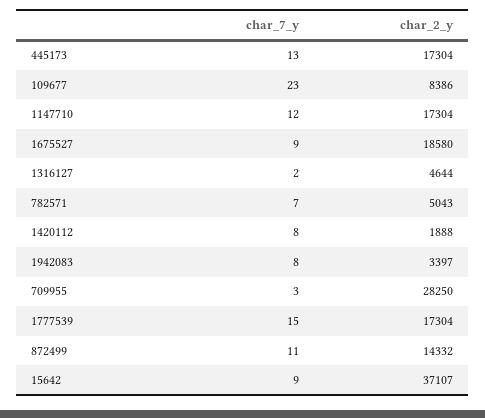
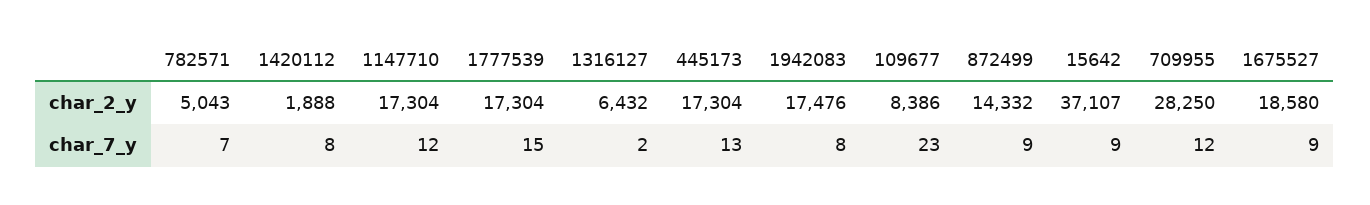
  {
    "char_7_y": {
      "445173": 13,
      "109677": 23,
      "1147710": 12,
      "1675527": 9,
      "1316127": 2,
      "782571": 7,
      "1420112": 8,
      "1942083": 8,
-     "709955": 3,
+     "709955": 12,
      "1777539": 15,
-     "872499": 11,
+     "872499": 9,
      "15642": 9
    },
    "char_2_y": {
      "445173": 17304,
      "109677": 8386,
      "1147710": 17304,
      "1675527": 18580,
-     "1316127": 4644,
+     "1316127": 6432,
      "782571": 5043,
      "1420112": 1888,
-     "1942083": 3397,
+     "1942083": 17476,
      "709955": 28250,
      "1777539": 17304,
      "872499": 14332,
      "15642": 37107
    }
  }

